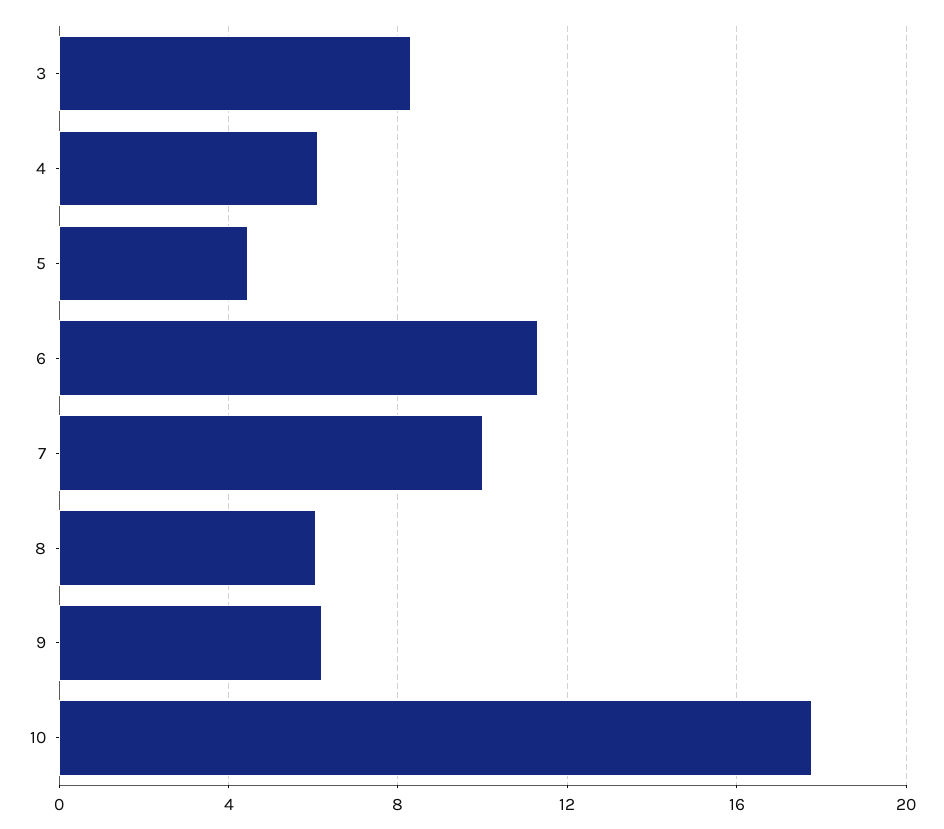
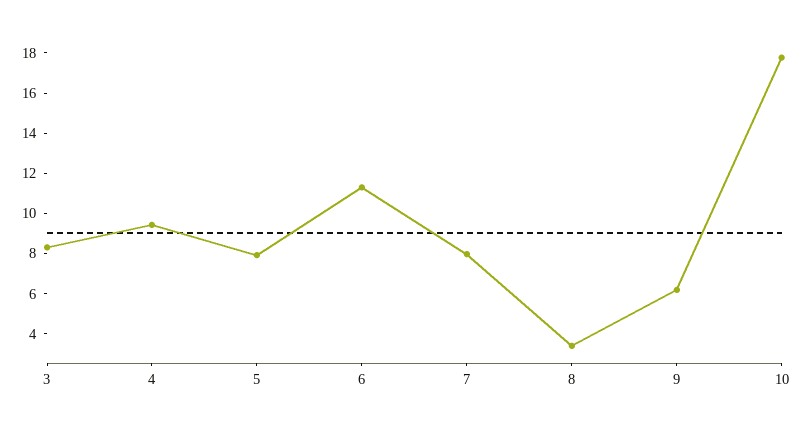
  {
    "3": 8.5,
-   "4": 6,
+   "4": 9.5,
-   "5": 4.5,
+   "5": 8,
    "6": 11.5,
-   "7": 10,
+   "7": 8,
-   "8": 6,
+   "8": 3.5,
    "9": 6,
    "10": 18
  }

